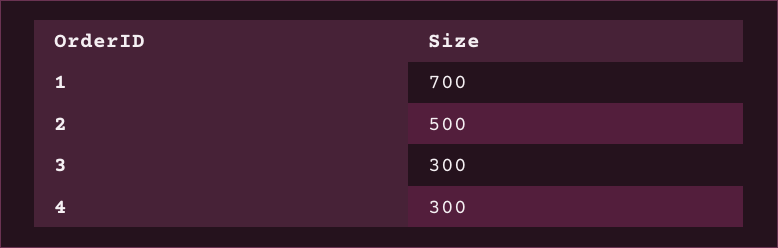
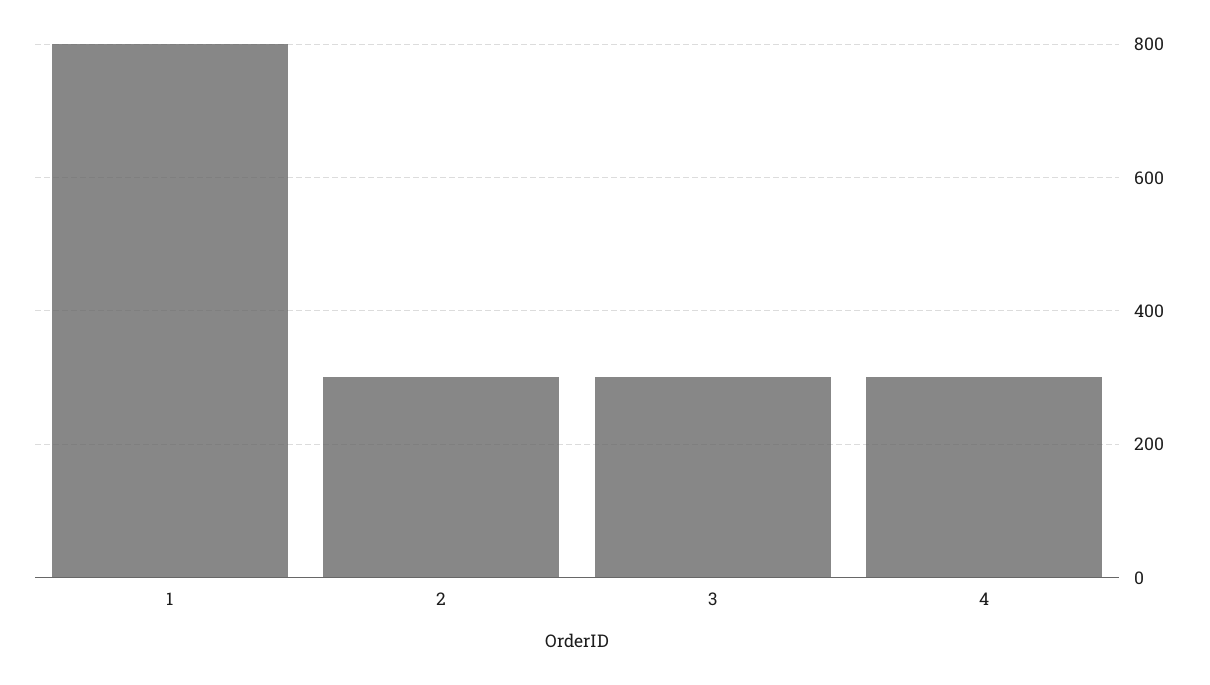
  {
-   "1": 700,
+   "1": 800,
-   "2": 500,
+   "2": 300,
    "3": 300,
    "4": 300
  }

